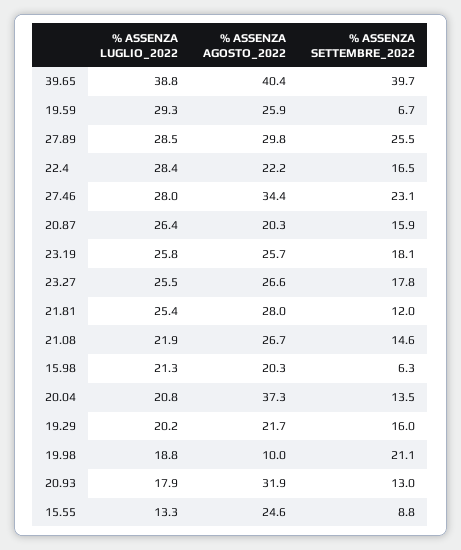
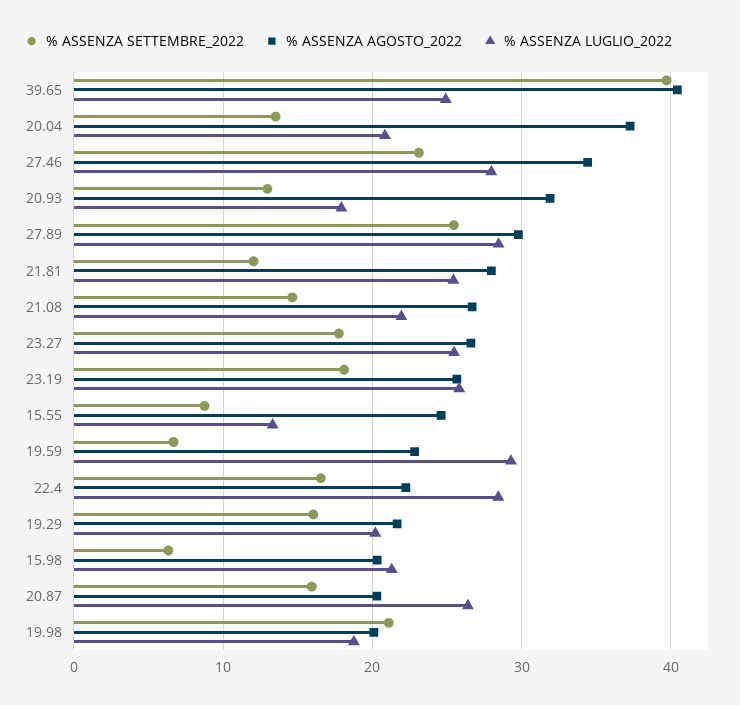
  {
    "% ASSENZA LUGLIO_2022": {
-     "39.65": 38.8,
+     "39.65": 25,
      "19.59": 29.3,
      "27.89": 28.5,
      "22.4": 28.4,
      "27.46": 28,
      "20.87": 26.4,
      "23.19": 25.8,
      "23.27": 25.5,
      "21.81": 25.4,
      "21.08": 21.9,
      "15.98": 21.3,
      "20.04": 20.8,
      "19.29": 20.2,
      "19.98": 18.8,
      "20.93": 17.9,
      "15.55": 13.3
    },
    "% ASSENZA AGOSTO_2022": {
      "39.65": 40.4,
-     "19.59": 25.9,
+     "19.59": 23,
      "27.89": 29.8,
      "22.4": 22.2,
      "27.46": 34.4,
      "20.87": 20.3,
      "23.19": 25.7,
      "23.27": 26.6,
      "21.81": 28,
      "21.08": 26.7,
      "15.98": 20.3,
      "20.04": 37.3,
      "19.29": 21.7,
-     "19.98": 10,
+     "19.98": 20,
      "20.93": 31.9,
      "15.55": 24.6
    },
    "% ASSENZA SETTEMBRE_2022": {
      "39.65": 39.7,
      "19.59": 6.7,
      "27.89": 25.5,
      "22.4": 16.5,
      "27.46": 23.1,
      "20.87": 15.9,
      "23.19": 18.1,
      "23.27": 17.8,
      "21.81": 12,
      "21.08": 14.6,
      "15.98": 6.3,
      "20.04": 13.5,
      "19.29": 16,
      "19.98": 21.1,
      "20.93": 13,
      "15.55": 8.8
    }
  }

